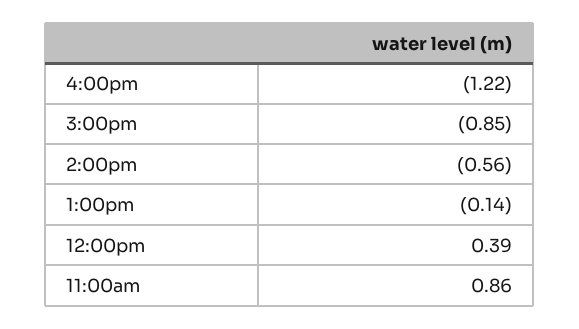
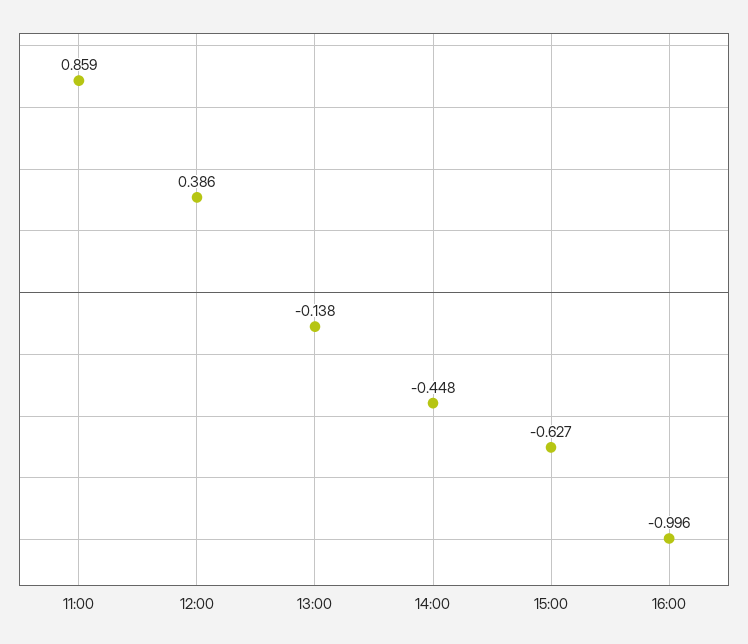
  {
-   "4:00pm": -1.22,
+   "4:00pm": -0.996,
-   "3:00pm": -0.85,
+   "3:00pm": -0.627,
-   "2:00pm": -0.56,
+   "2:00pm": -0.448,
    "1:00pm": -0.138,
    "12:00pm": 0.386,
    "11:00am": 0.859
  }

